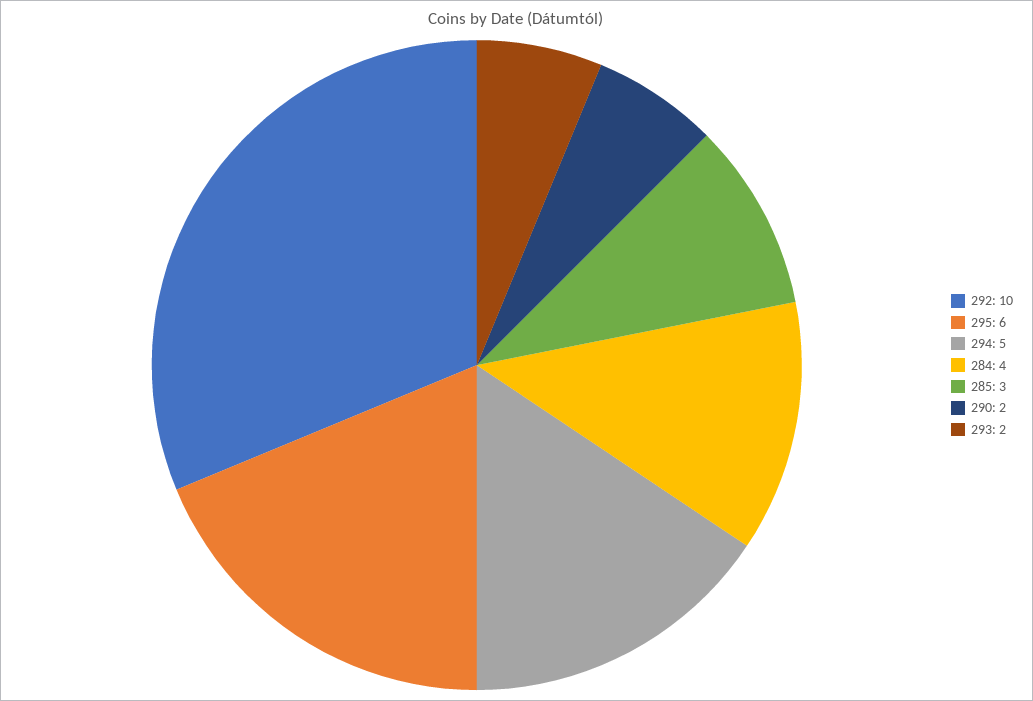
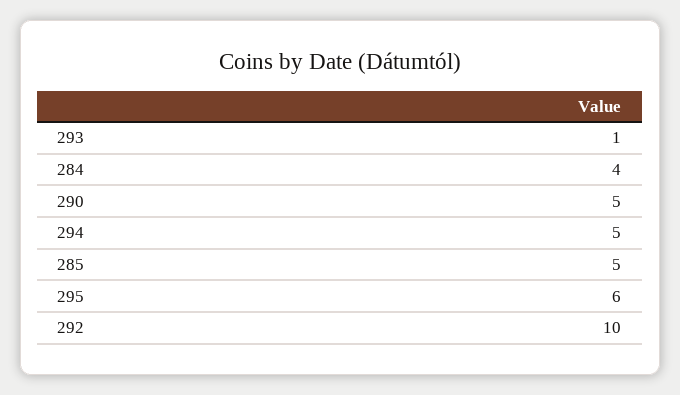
  {
    "292": 10,
    "295": 6,
    "294": 5,
    "284": 4,
-   "285": 3,
+   "285": 5,
-   "290": 2,
+   "290": 5,
-   "293": 2
+   "293": 1
  }

